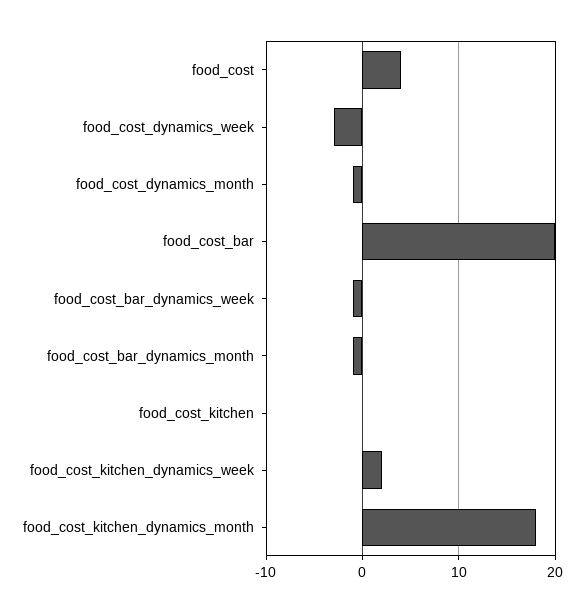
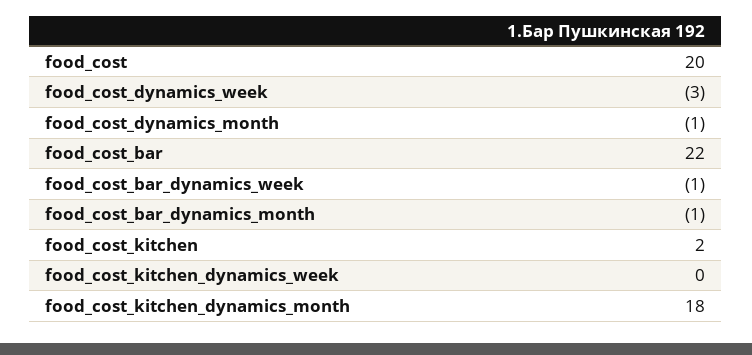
  {
-   "food_cost": 4,
+   "food_cost": 20,
    "food_cost_dynamics_week": -3,
    "food_cost_dynamics_month": -1,
-   "food_cost_bar": 20,
+   "food_cost_bar": 22,
    "food_cost_bar_dynamics_week": -1,
    "food_cost_bar_dynamics_month": -1,
-   "food_cost_kitchen": 0,
+   "food_cost_kitchen": 2,
-   "food_cost_kitchen_dynamics_week": 2,
+   "food_cost_kitchen_dynamics_week": 0,
    "food_cost_kitchen_dynamics_month": 18
  }

